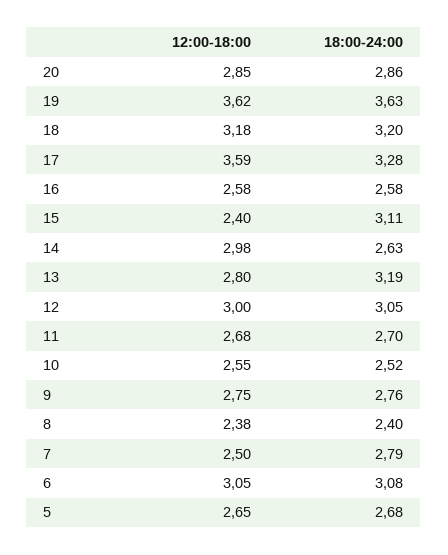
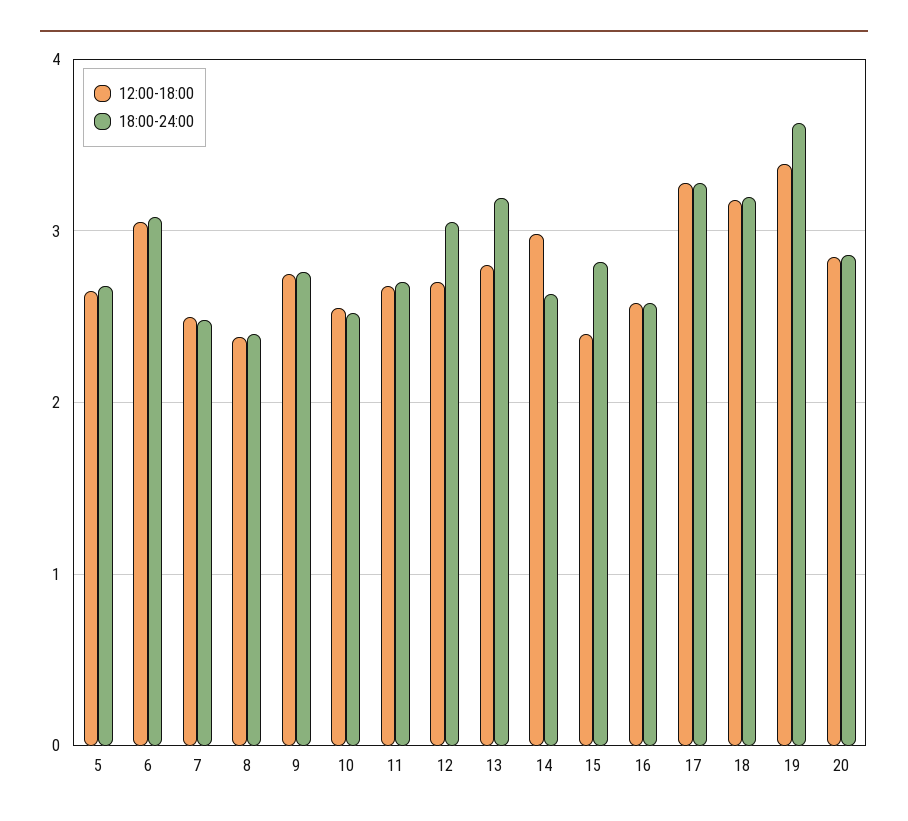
  {
    "12:00-18:00": {
      "20": 2.85,
-     "19": 3.62,
+     "19": 3.4,
      "18": 3.18,
-     "17": 3.59,
+     "17": 3.3,
      "16": 2.58,
      "15": 2.4,
      "14": 2.98,
      "13": 2.8,
-     "12": 3,
+     "12": 2.7,
      "11": 2.68,
      "10": 2.55,
      "9": 2.75,
      "8": 2.38,
      "7": 2.5,
      "6": 3.05,
      "5": 2.65
    },
    "18:00-24:00": {
      "20": 2.86,
      "19": 3.63,
      "18": 3.2,
      "17": 3.28,
      "16": 2.58,
-     "15": 3.11,
+     "15": 2.8,
      "14": 2.63,
      "13": 3.19,
      "12": 3.05,
      "11": 2.7,
      "10": 2.52,
      "9": 2.76,
      "8": 2.4,
-     "7": 2.79,
+     "7": 2.5,
      "6": 3.08,
      "5": 2.68
    }
  }

